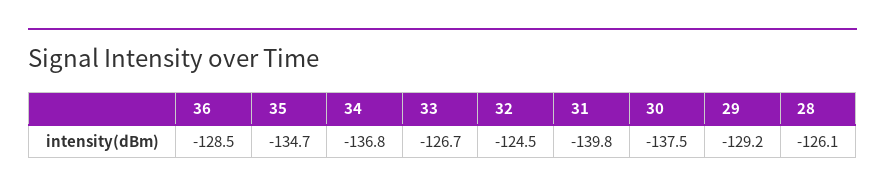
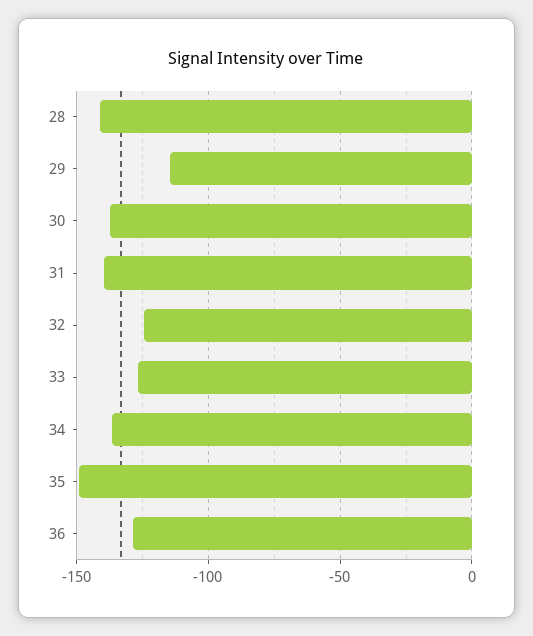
  {
    "36": -128.5,
-   "35": -134.7,
+   "35": -150,
    "34": -136.8,
    "33": -126.7,
    "32": -124.5,
    "31": -139.8,
    "30": -137.5,
-   "29": -129.2,
+   "29": -115,
-   "28": -126.1
+   "28": -140
  }

